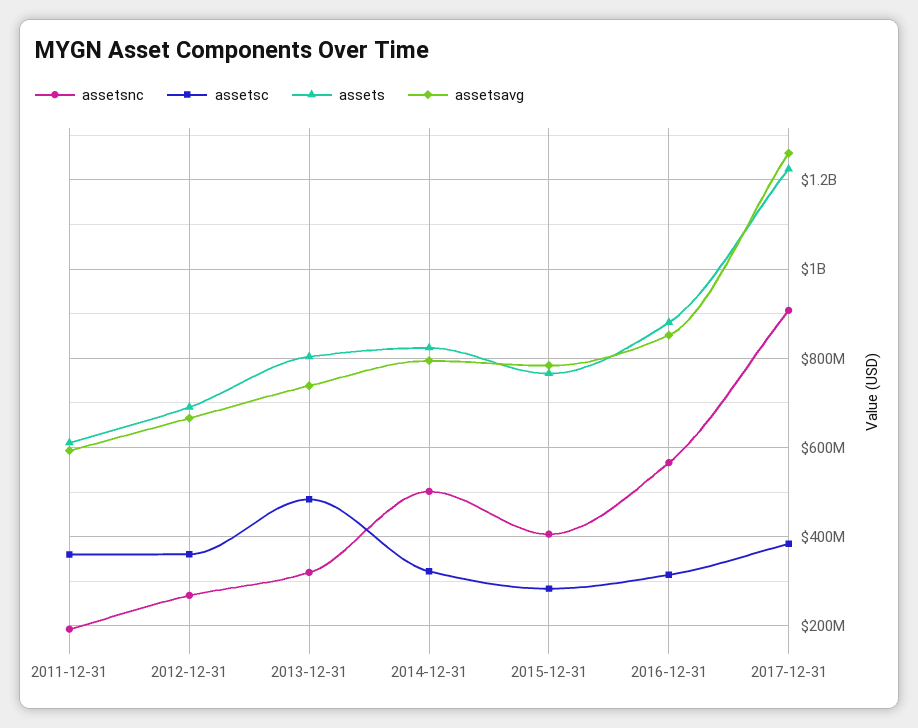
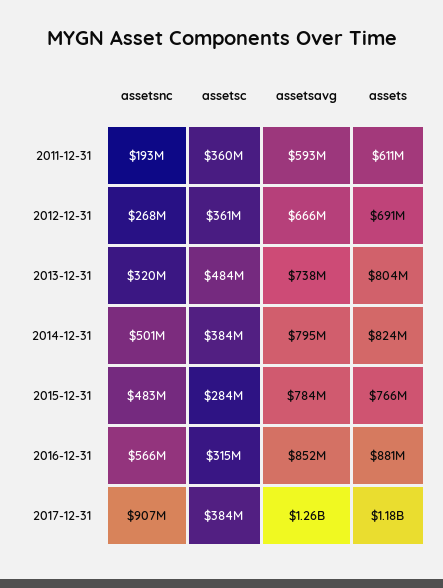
  {
    "assetsnc": {
      "2011-12-31": 193000000,
      "2012-12-31": 268000000,
      "2013-12-31": 320000000,
      "2014-12-31": 501000000,
-     "2015-12-31": 400000000,
+     "2015-12-31": 483000000,
      "2016-12-31": 566000000,
      "2017-12-31": 907000000
    },
    "assetsc": {
      "2011-12-31": 360000000,
      "2012-12-31": 361000000,
      "2013-12-31": 484000000,
-     "2014-12-31": 320000000,
+     "2014-12-31": 384000000,
      "2015-12-31": 284000000,
      "2016-12-31": 315000000,
      "2017-12-31": 384000000
    },
    "assets": {
      "2011-12-31": 611000000,
      "2012-12-31": 691000000,
      "2013-12-31": 804000000,
      "2014-12-31": 824000000,
      "2015-12-31": 766000000,
      "2016-12-31": 881000000,
-     "2017-12-31": 1220000000
+     "2017-12-31": 1180000000
    },
    "assetsavg": {
      "2011-12-31": 593000000,
      "2012-12-31": 666000000,
      "2013-12-31": 738000000,
      "2014-12-31": 795000000,
      "2015-12-31": 784000000,
      "2016-12-31": 852000000,
      "2017-12-31": 1260000000
    }
  }

